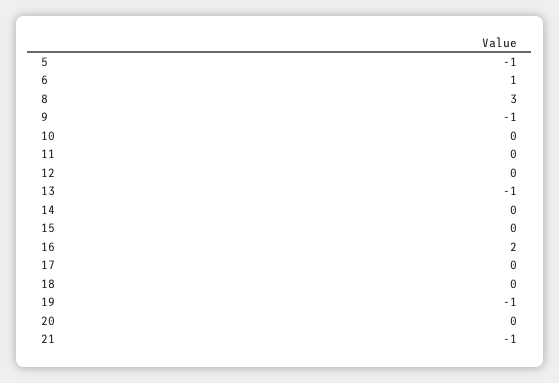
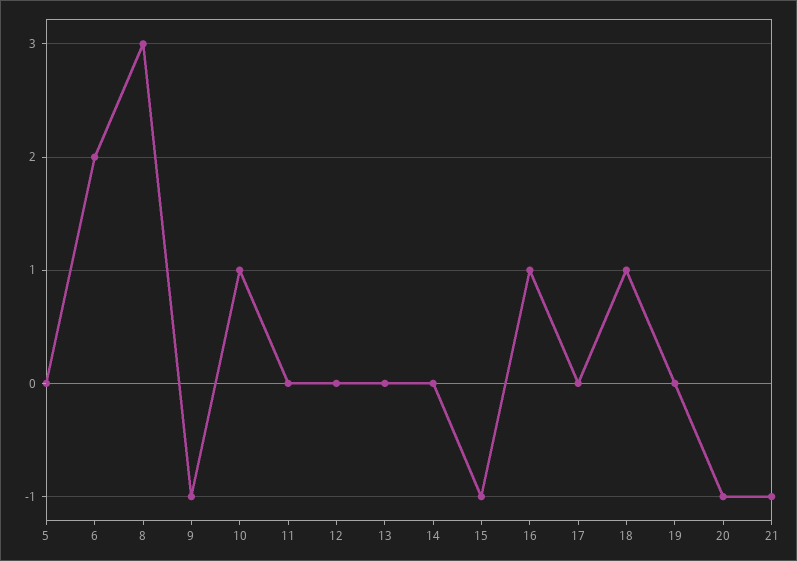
  {
-   "5": -1,
+   "5": 0,
-   "6": 1,
+   "6": 2,
    "8": 3,
    "9": -1,
-   "10": 0,
+   "10": 1,
    "11": 0,
    "12": 0,
-   "13": -1,
+   "13": 0,
    "14": 0,
-   "15": 0,
+   "15": -1,
-   "16": 2,
+   "16": 1,
    "17": 0,
-   "18": 0,
+   "18": 1,
-   "19": -1,
+   "19": 0,
-   "20": 0,
+   "20": -1,
    "21": -1
  }

